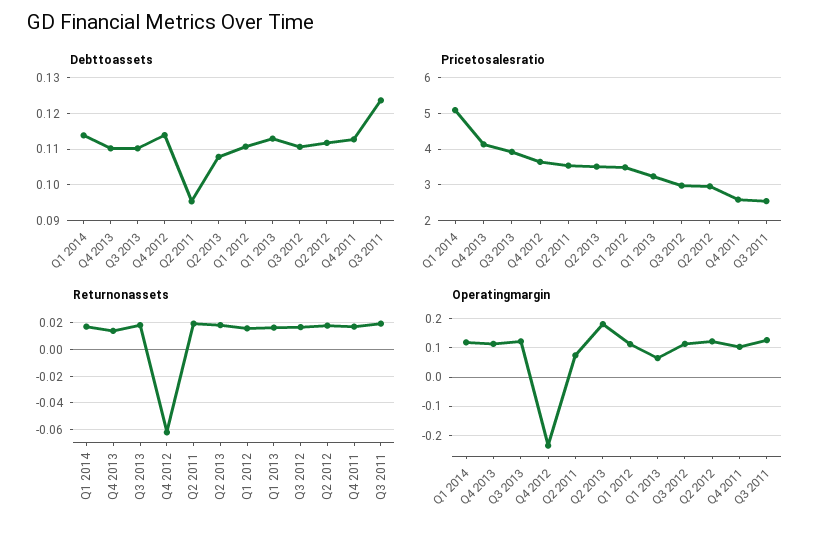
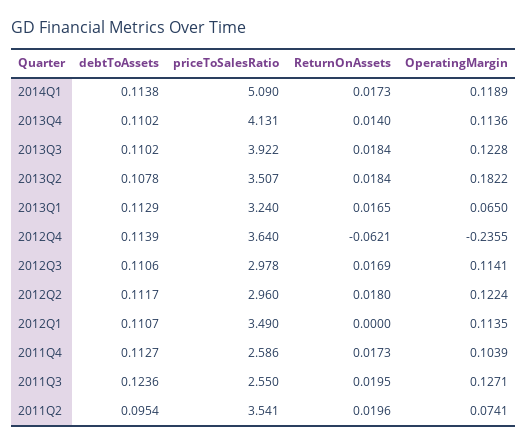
  {
    "Debttoassets": {
      "Q1 2014": 0.1138,
      "Q4 2013": 0.1102,
      "Q3 2013": 0.1102,
      "Q4 2012": 0.1139,
      "Q2 2011": 0.0954,
      "Q2 2013": 0.1078,
      "Q1 2012": 0.1107,
      "Q1 2013": 0.1129,
      "Q3 2012": 0.1106,
      "Q2 2012": 0.1117,
      "Q4 2011": 0.1127,
      "Q3 2011": 0.1236
    },
    "Pricetosalesratio": {
      "Q1 2014": 5.09,
      "Q4 2013": 4.131,
      "Q3 2013": 3.922,
      "Q4 2012": 3.64,
      "Q2 2011": 3.541,
      "Q2 2013": 3.507,
      "Q1 2012": 3.49,
      "Q1 2013": 3.24,
      "Q3 2012": 2.978,
      "Q2 2012": 2.96,
      "Q4 2011": 2.586,
      "Q3 2011": 2.55
    },
    "Returnonassets": {
      "Q1 2014": 0.0173,
      "Q4 2013": 0.014,
      "Q3 2013": 0.0184,
      "Q4 2012": -0.0621,
      "Q2 2011": 0.0196,
      "Q2 2013": 0.0184,
-     "Q1 2012": 0.015,
+     "Q1 2012": 0,
      "Q1 2013": 0.0165,
      "Q3 2012": 0.0169,
      "Q2 2012": 0.018,
      "Q4 2011": 0.0173,
      "Q3 2011": 0.0195
    },
    "Operatingmargin": {
      "Q1 2014": 0.1189,
      "Q4 2013": 0.1136,
      "Q3 2013": 0.1228,
      "Q4 2012": -0.2355,
      "Q2 2011": 0.0741,
      "Q2 2013": 0.1822,
      "Q1 2012": 0.1135,
      "Q1 2013": 0.065,
      "Q3 2012": 0.1141,
      "Q2 2012": 0.1224,
      "Q4 2011": 0.1039,
      "Q3 2011": 0.1271
    }
  }

